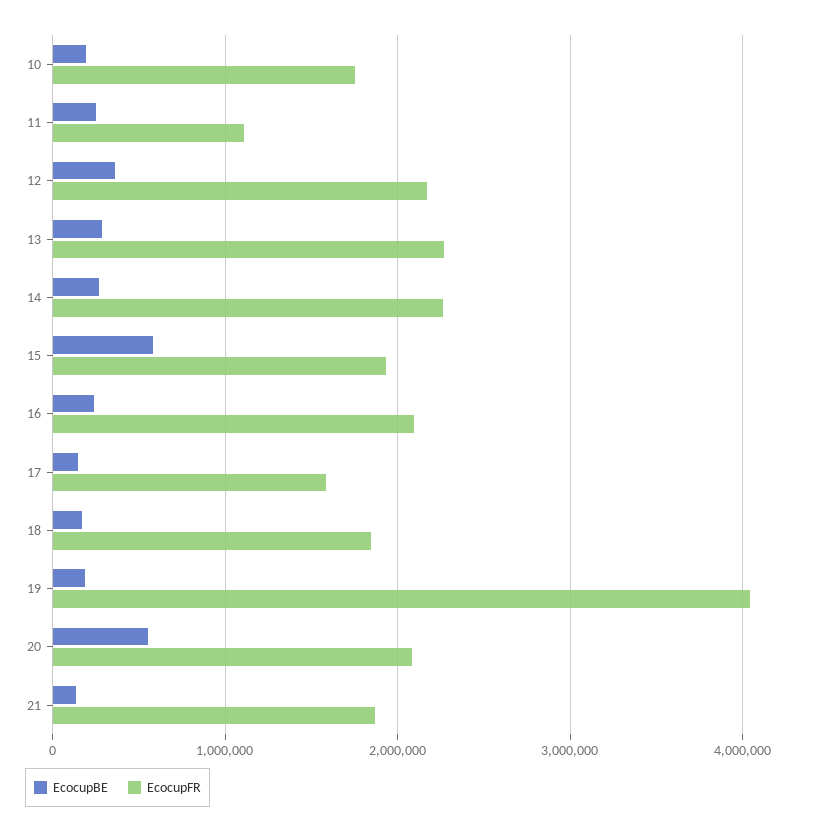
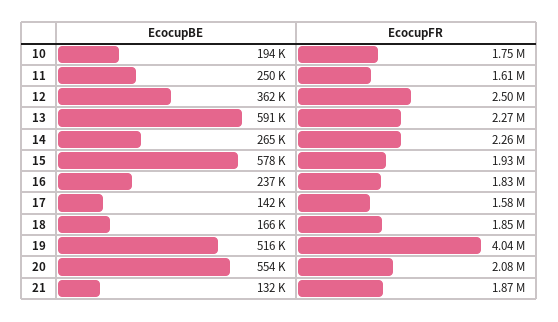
  {
    "EcocupBE": {
      "10": 194000,
      "11": 250000,
      "12": 362000,
-     "13": 300000,
+     "13": 591000,
      "14": 265000,
      "15": 578000,
      "16": 237000,
      "17": 142000,
      "18": 166000,
-     "19": 200000,
+     "19": 516000,
      "20": 554000,
      "21": 132000
    },
    "EcocupFR": {
      "10": 1750000,
-     "11": 1100000,
+     "11": 1610000,
-     "12": 2200000,
+     "12": 2500000,
      "13": 2270000,
      "14": 2260000,
      "15": 1930000,
-     "16": 2100000,
+     "16": 1830000,
      "17": 1580000,
      "18": 1850000,
      "19": 4040000,
      "20": 2080000,
      "21": 1870000
    }
  }

